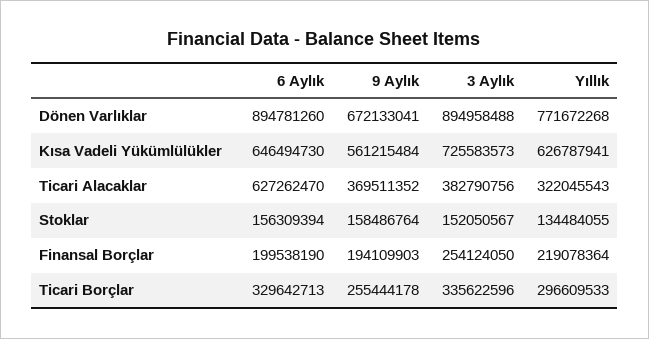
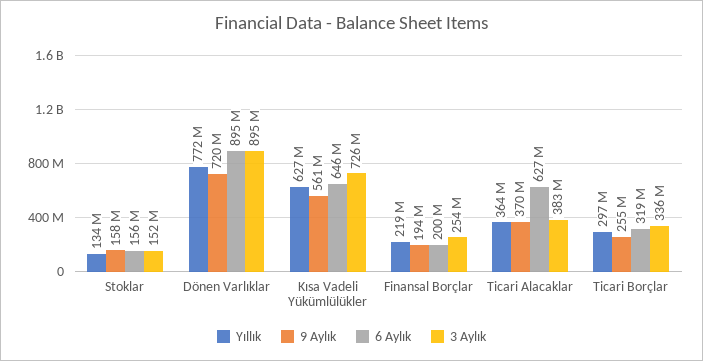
  {
    "6 Aylık": {
      "Dönen Varlıklar": 894781260,
      "Kısa Vadeli Yükümlülükler": 646494730,
      "Ticari Alacaklar": 627262470,
      "Stoklar": 156309394,
      "Finansal Borçlar": 199538190,
-     "Ticari Borçlar": 329642713
+     "Ticari Borçlar": 319000000
    },
    "9 Aylık": {
-     "Dönen Varlıklar": 672133041,
+     "Dönen Varlıklar": 720000000,
      "Kısa Vadeli Yükümlülükler": 561215484,
      "Ticari Alacaklar": 369511352,
      "Stoklar": 158486764,
      "Finansal Borçlar": 194109903,
      "Ticari Borçlar": 255444178
    },
    "3 Aylık": {
      "Dönen Varlıklar": 894958488,
      "Kısa Vadeli Yükümlülükler": 725583573,
      "Ticari Alacaklar": 382790756,
      "Stoklar": 152050567,
      "Finansal Borçlar": 254124050,
      "Ticari Borçlar": 335622596
    },
    "Yıllık": {
      "Dönen Varlıklar": 771672268,
      "Kısa Vadeli Yükümlülükler": 626787941,
-     "Ticari Alacaklar": 322045543,
+     "Ticari Alacaklar": 364000000,
      "Stoklar": 134484055,
      "Finansal Borçlar": 219078364,
      "Ticari Borçlar": 296609533
    }
  }

